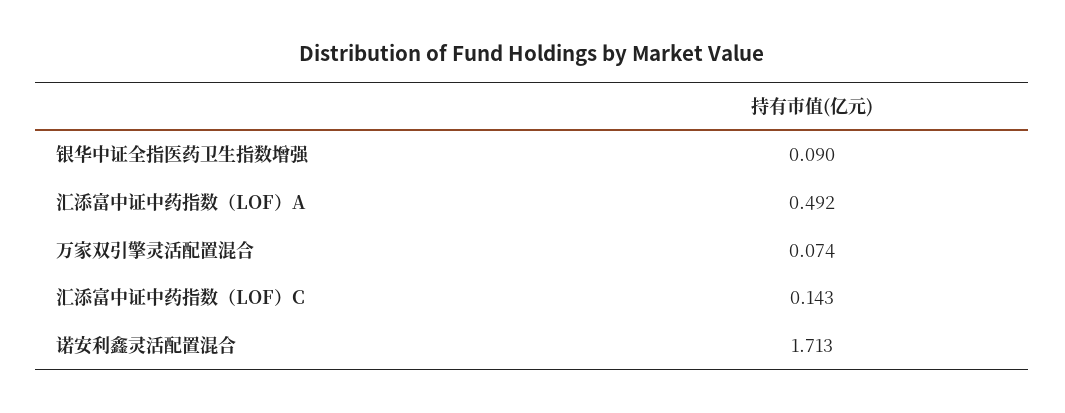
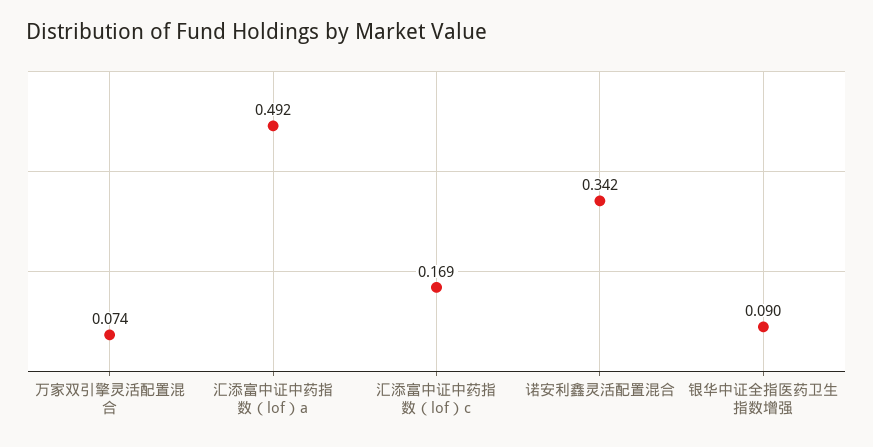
  {
    "银华中证全指医药卫生指数增强": 0.09,
    "汇添富中证中药指数（LOF）A": 0.492,
    "万家双引擎灵活配置混合": 0.074,
-   "汇添富中证中药指数（LOF）C": 0.143,
+   "汇添富中证中药指数（LOF）C": 0.169,
-   "诺安利鑫灵活配置混合": 1.713
+   "诺安利鑫灵活配置混合": 0.342
  }

